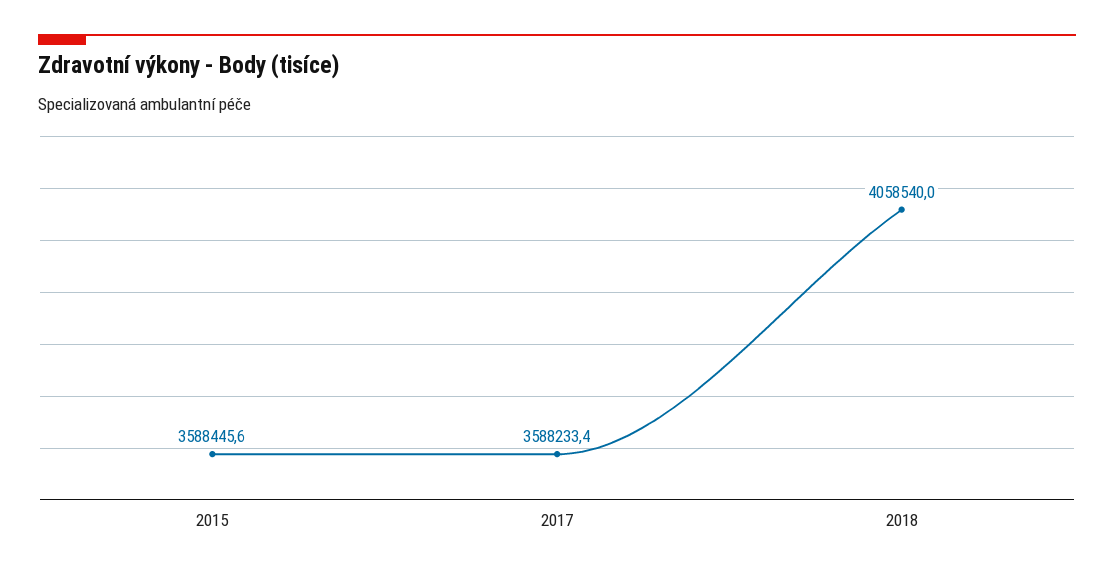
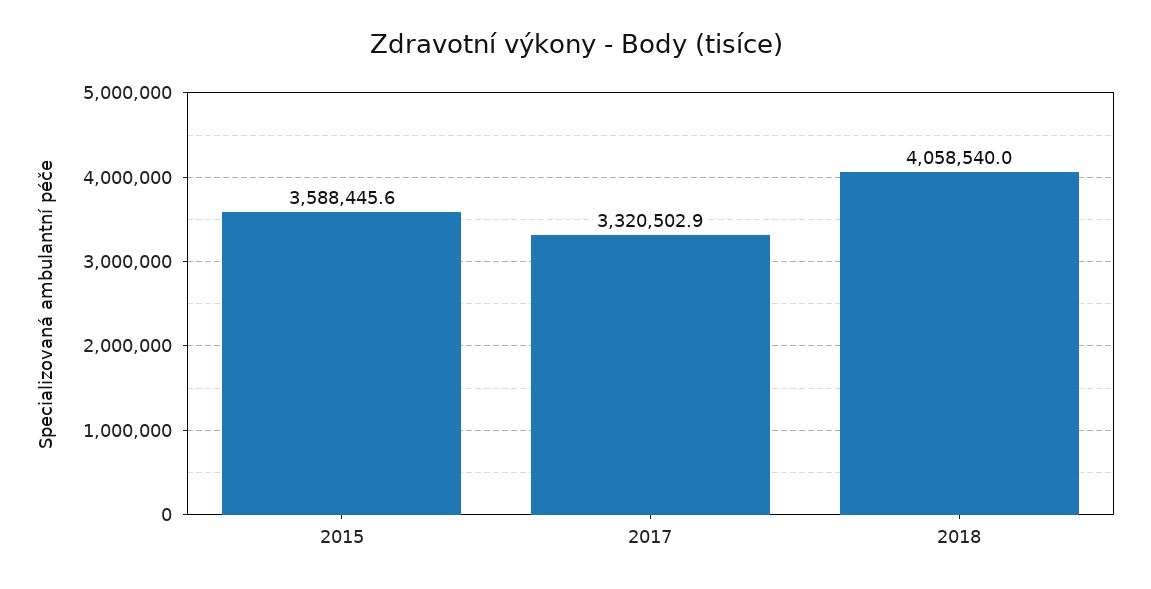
  {
    "2015": 3588445.6,
-   "2017": 3588233.4,
+   "2017": 3320502.9,
    "2018": 4058540
  }

